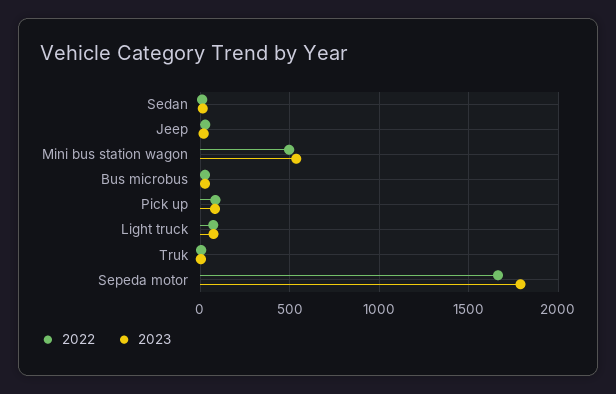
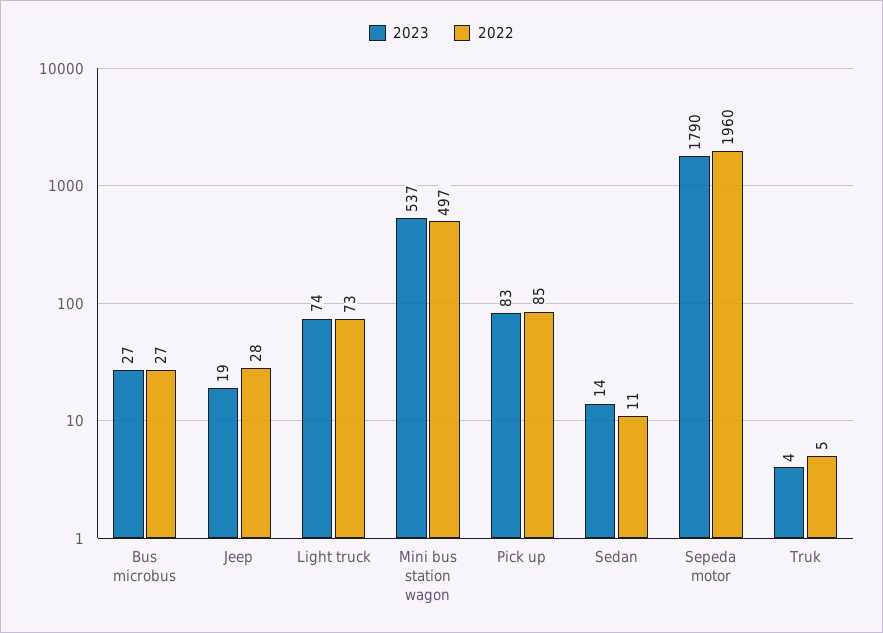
  {
    "2022": {
      "Sedan": 11,
      "Jeep": 28,
      "Mini bus station wagon": 497,
      "Bus microbus": 27,
      "Pick up": 85,
      "Light truck": 73,
      "Truk": 5,
-     "Sepeda motor": 1650
+     "Sepeda motor": 1960
    },
    "2023": {
      "Sedan": 14,
      "Jeep": 19,
      "Mini bus station wagon": 537,
      "Bus microbus": 27,
      "Pick up": 83,
      "Light truck": 74,
      "Truk": 4,
      "Sepeda motor": 1790
    }
  }

